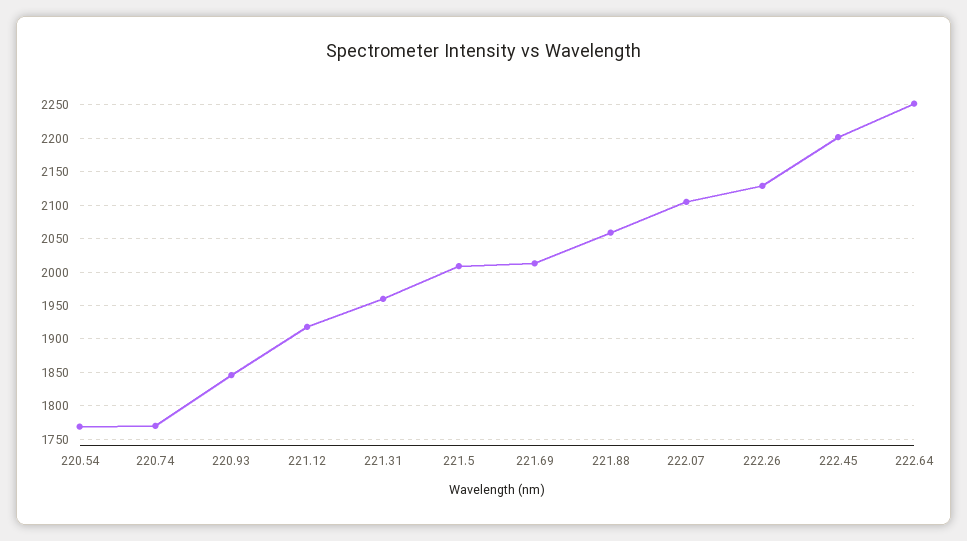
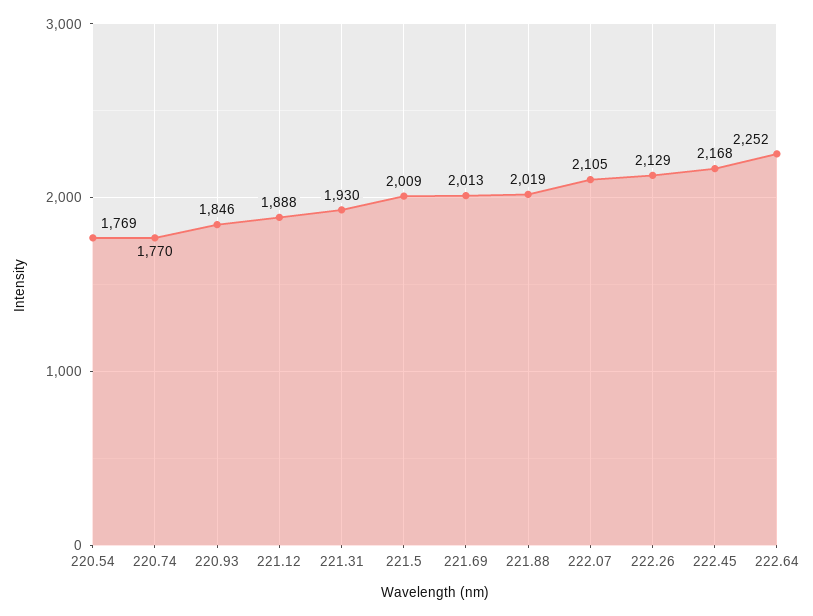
  {
    "220.54": 1769,
    "220.74": 1770,
    "220.93": 1846,
-   "221.12": 1920,
+   "221.12": 1888,
-   "221.31": 1960,
+   "221.31": 1930,
    "221.5": 2009,
    "221.69": 2013,
-   "221.88": 2060,
+   "221.88": 2019,
    "222.07": 2105,
    "222.26": 2129,
-   "222.45": 2200,
+   "222.45": 2168,
    "222.64": 2252
  }

